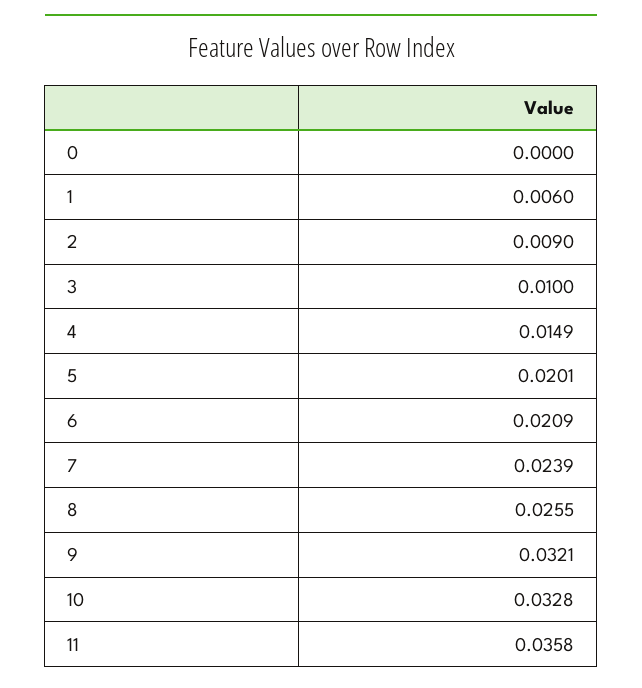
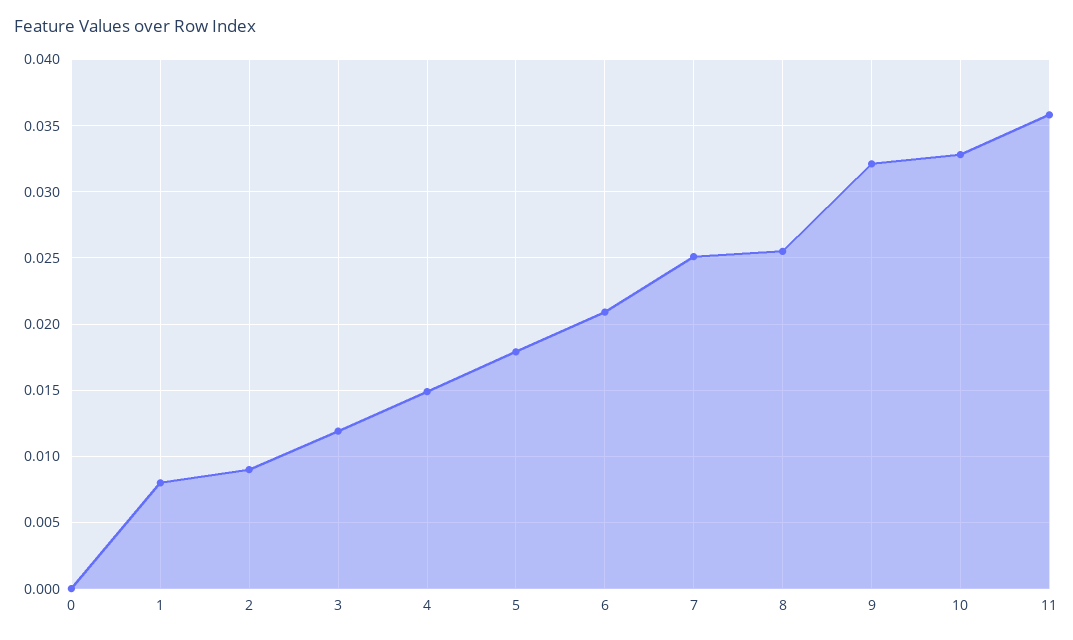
  {
    "0": 0,
-   "1": 0.006,
+   "1": 0.008,
    "2": 0.009,
-   "3": 0.01,
+   "3": 0.012,
    "4": 0.0149,
-   "5": 0.0201,
+   "5": 0.018,
    "6": 0.0209,
-   "7": 0.0239,
+   "7": 0.025,
    "8": 0.0255,
    "9": 0.0321,
    "10": 0.0328,
    "11": 0.0358
  }

